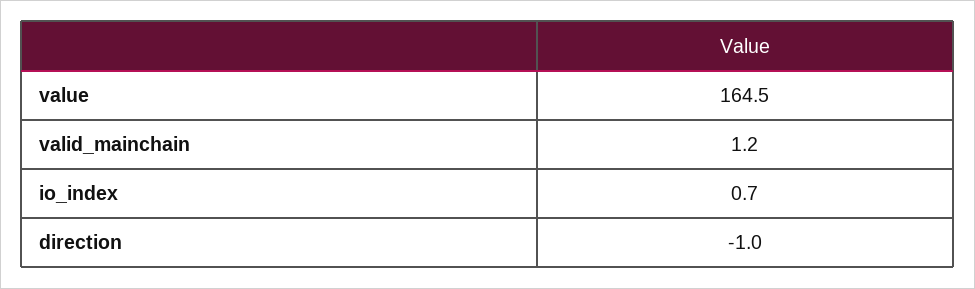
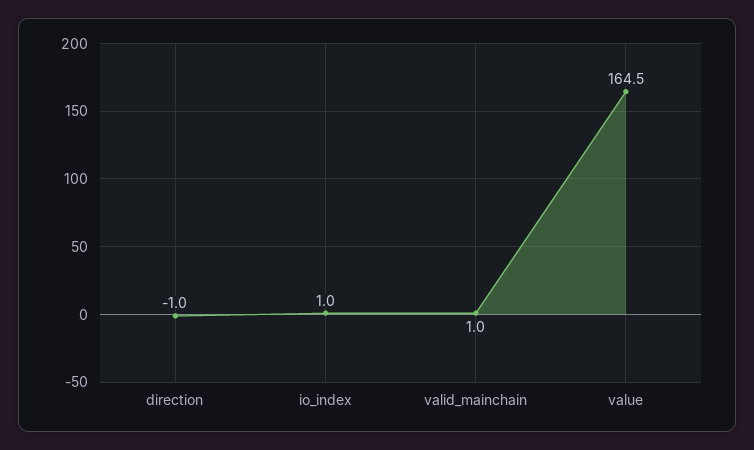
  {
    "value": 164.5,
-   "valid_mainchain": 1.2,
+   "valid_mainchain": 1,
-   "io_index": 0.7,
+   "io_index": 1,
    "direction": -1
  }

